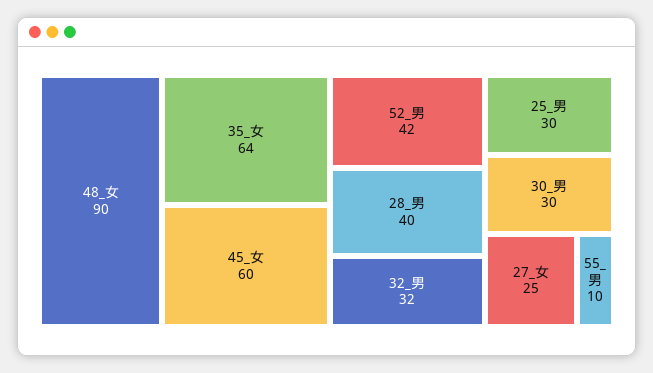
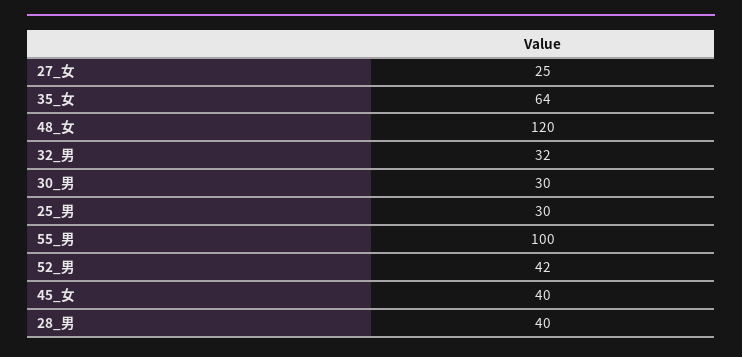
  {
-   "48_女": 90,
+   "48_女": 120,
    "35_女": 64,
-   "45_女": 60,
+   "45_女": 40,
    "52_男": 42,
    "28_男": 40,
    "32_男": 32,
    "25_男": 30,
    "30_男": 30,
    "27_女": 25,
-   "55_男": 10
+   "55_男": 100
  }

